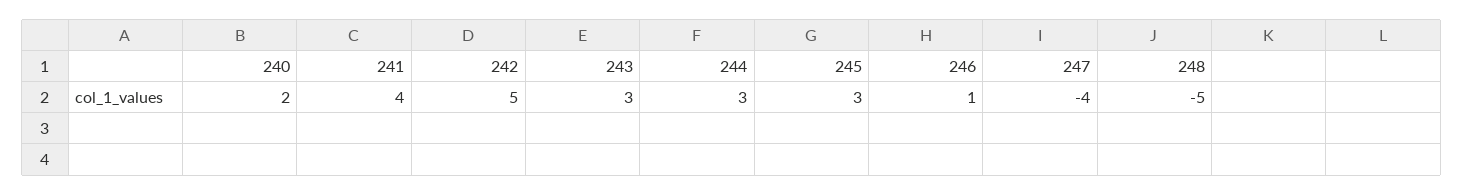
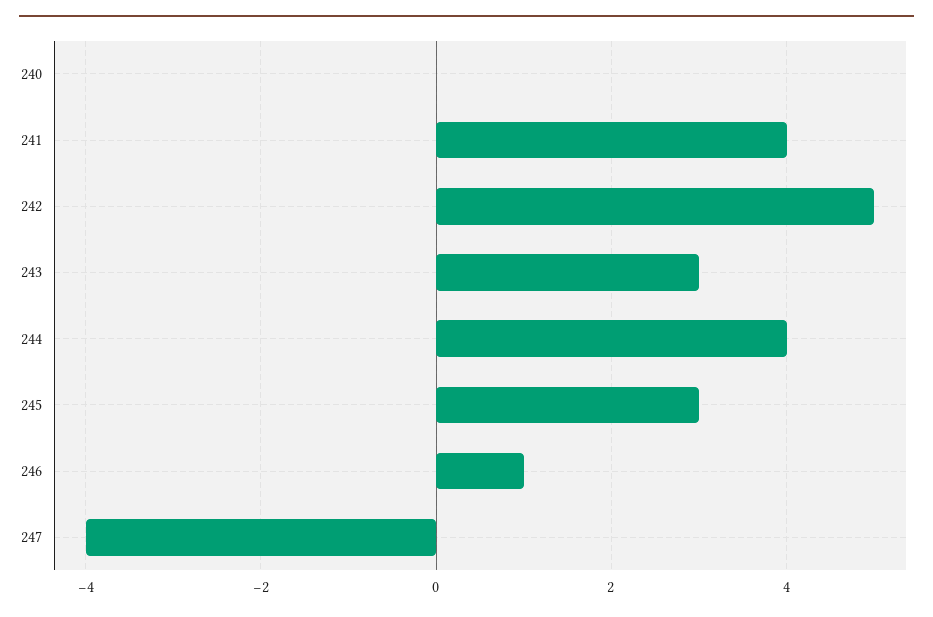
  {
-   "240": 2,
+   "240": 0,
    "241": 4,
    "242": 5,
    "243": 3,
-   "244": 3,
+   "244": 4,
    "245": 3,
    "246": 1,
-   "247": -4,
+   "247": -4
-   "248": -5
  }

